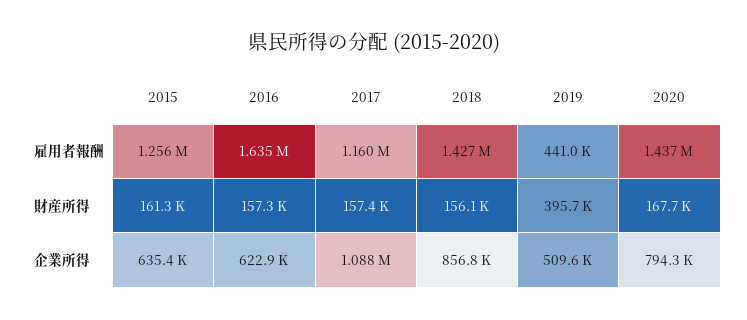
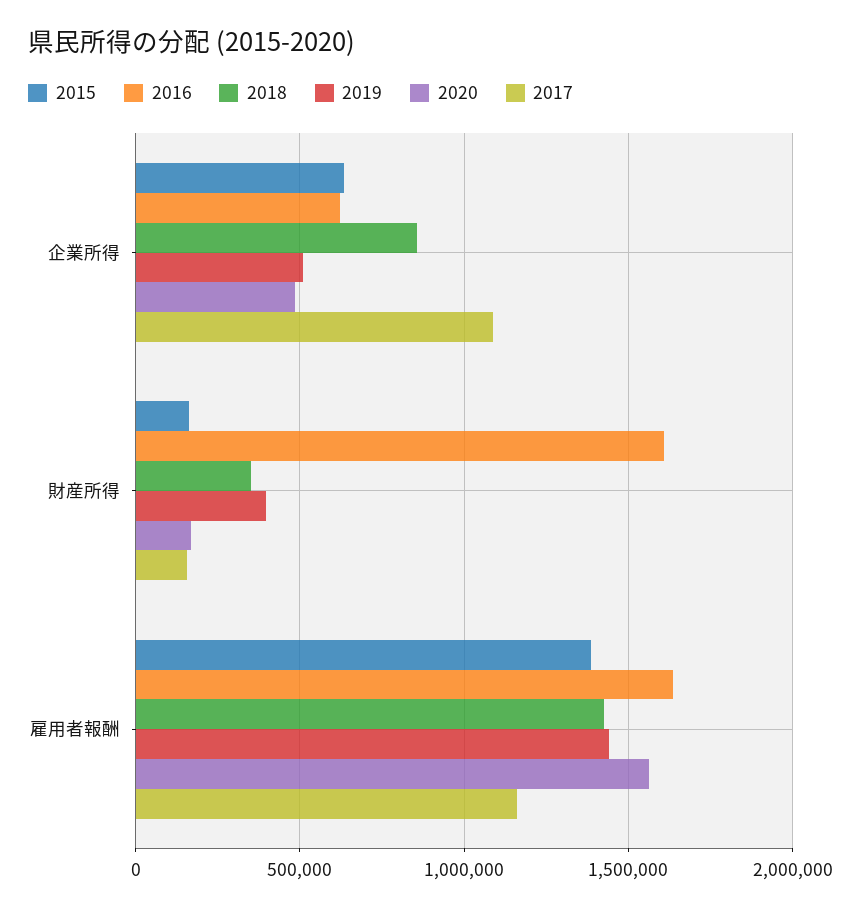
  {
    "2015": {
-     "雇用者報酬": 1256000,
+     "雇用者報酬": 1400000,
      "財産所得": 161300,
      "企業所得": 635400
    },
    "2016": {
      "雇用者報酬": 1635000,
-     "財産所得": 157300,
+     "財産所得": 1600000,
      "企業所得": 622900
    },
    "2017": {
      "雇用者報酬": 1160000,
      "財産所得": 157400,
      "企業所得": 1088000
    },
    "2018": {
      "雇用者報酬": 1427000,
-     "財産所得": 156100,
+     "財産所得": 350000,
      "企業所得": 856800
    },
    "2019": {
-     "雇用者報酬": 441000,
+     "雇用者報酬": 1450000,
      "財産所得": 395700,
      "企業所得": 509600
    },
    "2020": {
-     "雇用者報酬": 1437000,
+     "雇用者報酬": 1550000,
      "財産所得": 167700,
-     "企業所得": 794300
+     "企業所得": 500000
    }
  }

